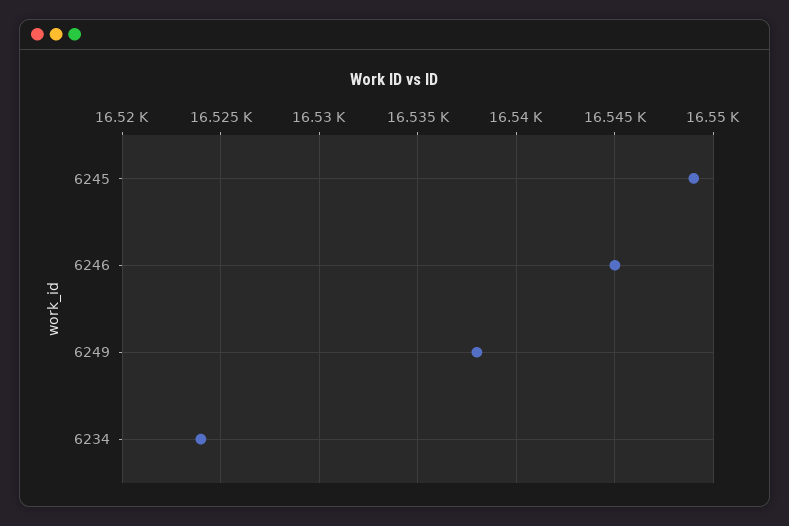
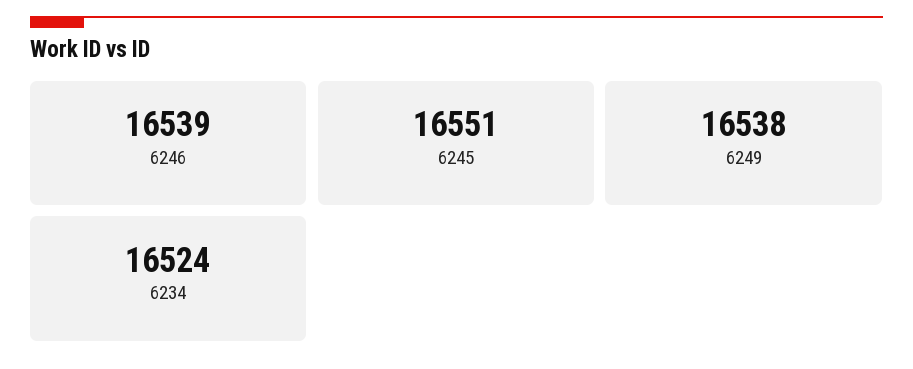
  {
-   "6245": 16549,
+   "6245": 16551,
-   "6246": 16545,
+   "6246": 16539,
    "6249": 16538,
    "6234": 16524
  }

